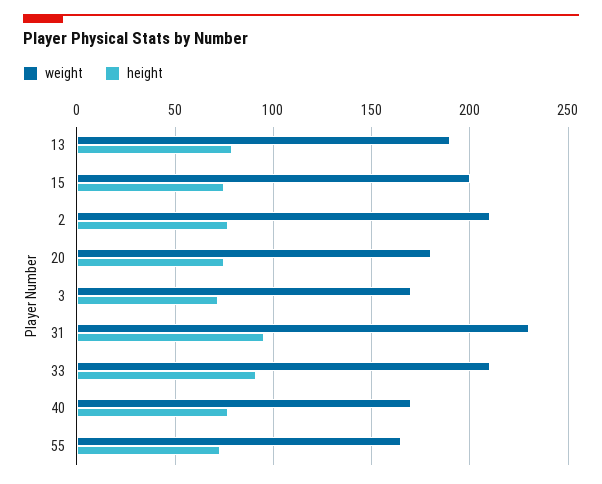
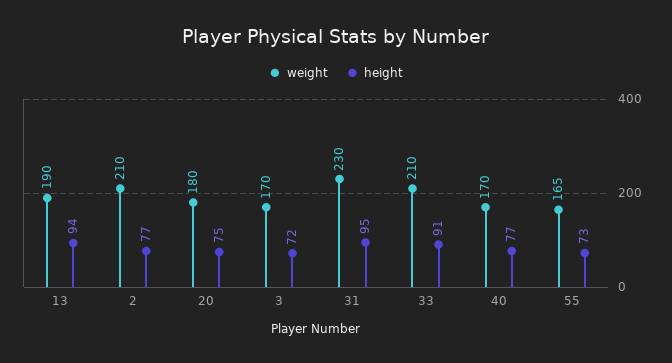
  {
    "weight": {
      "13": 190,
-     "15": 200,
      "2": 210,
      "20": 180,
      "3": 170,
      "31": 230,
      "33": 210,
      "40": 170,
      "55": 165
    },
    "height": {
-     "13": 80,
+     "13": 94,
-     "15": 75,
      "2": 77,
      "20": 75,
      "3": 72,
      "31": 95,
      "33": 91,
      "40": 77,
      "55": 73
    }
  }

